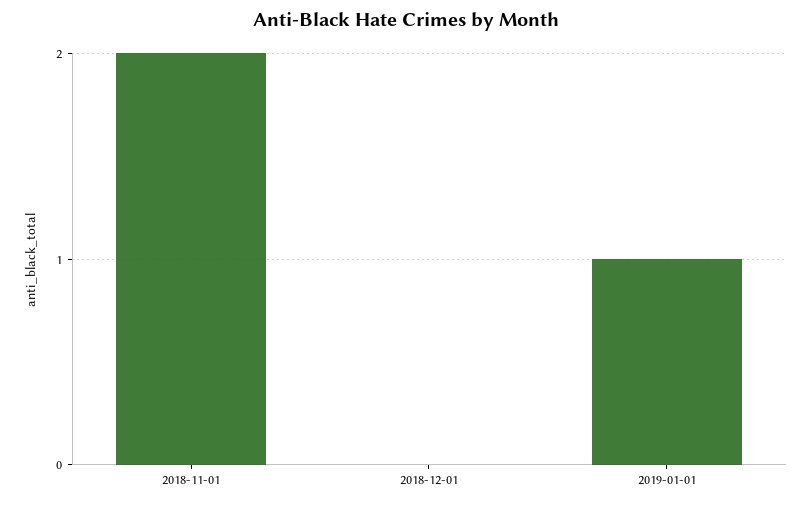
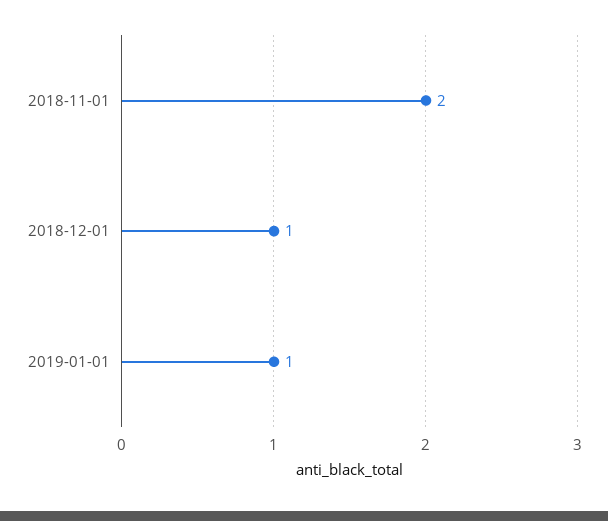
  {
    "2018-11-01": 2,
-   "2018-12-01": 0,
+   "2018-12-01": 1,
    "2019-01-01": 1
  }

